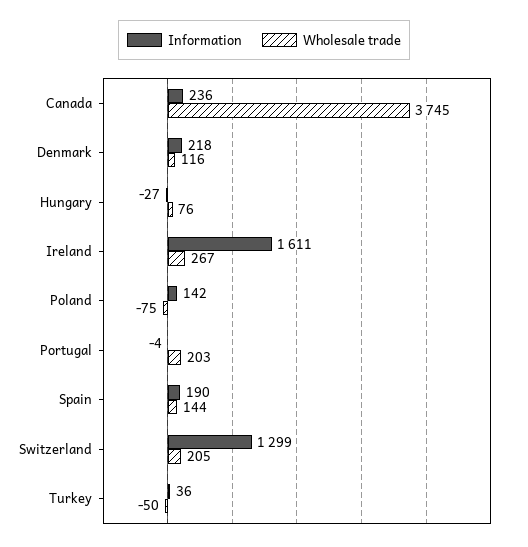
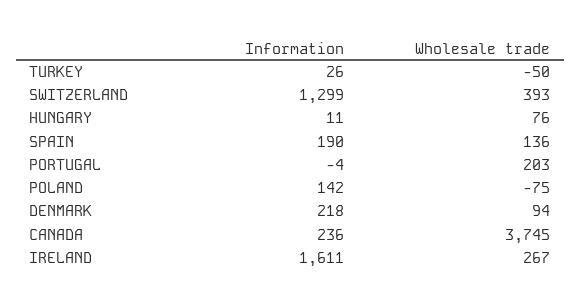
  {
    "Information": {
      "Canada": 236,
      "Denmark": 218,
-     "Hungary": -27,
+     "Hungary": 11,
      "Ireland": 1611,
      "Poland": 142,
      "Portugal": -4,
      "Spain": 190,
      "Switzerland": 1299,
-     "Turkey": 36
+     "Turkey": 26
    },
    "Wholesale trade": {
      "Canada": 3745,
-     "Denmark": 116,
+     "Denmark": 94,
      "Hungary": 76,
      "Ireland": 267,
      "Poland": -75,
      "Portugal": 203,
-     "Spain": 144,
+     "Spain": 136,
-     "Switzerland": 205,
+     "Switzerland": 393,
      "Turkey": -50
    }
  }

